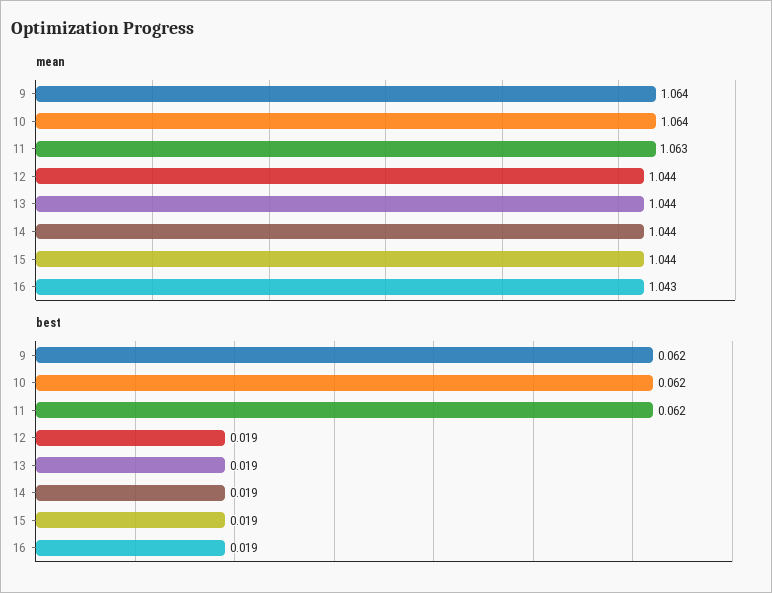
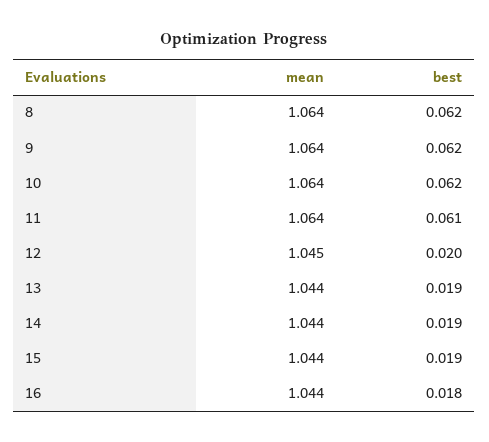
  {
    "mean": {
      "9": 1.064,
      "10": 1.064,
-     "11": 1.063,
+     "11": 1.064,
-     "12": 1.044,
+     "12": 1.045,
      "13": 1.044,
      "14": 1.044,
      "15": 1.044,
-     "16": 1.043
+     "16": 1.044,
+     "8": 1.064
    },
    "best": {
      "9": 0.062,
      "10": 0.062,
-     "11": 0.062,
+     "11": 0.061,
-     "12": 0.019,
+     "12": 0.02,
      "13": 0.019,
      "14": 0.019,
      "15": 0.019,
-     "16": 0.019
+     "16": 0.018,
+     "8": 0.062
    }
  }

